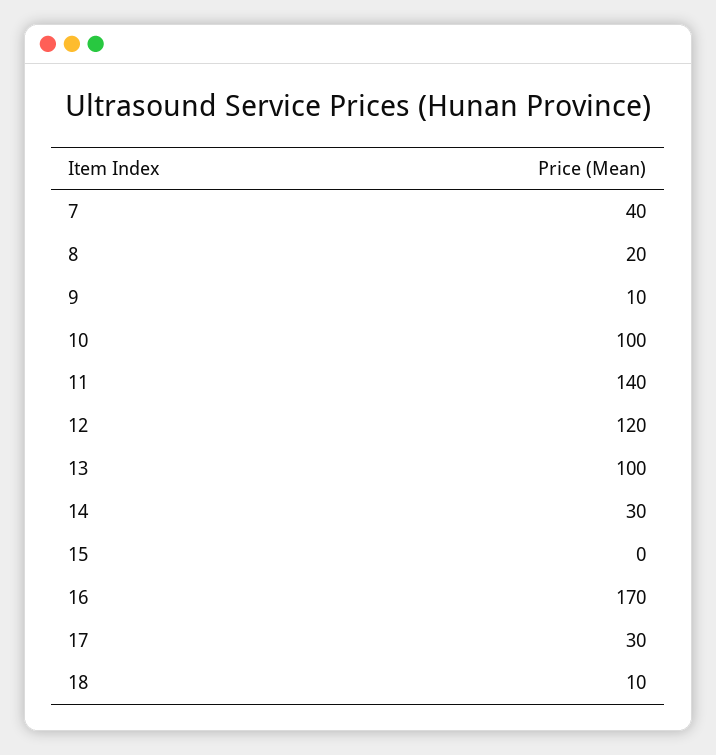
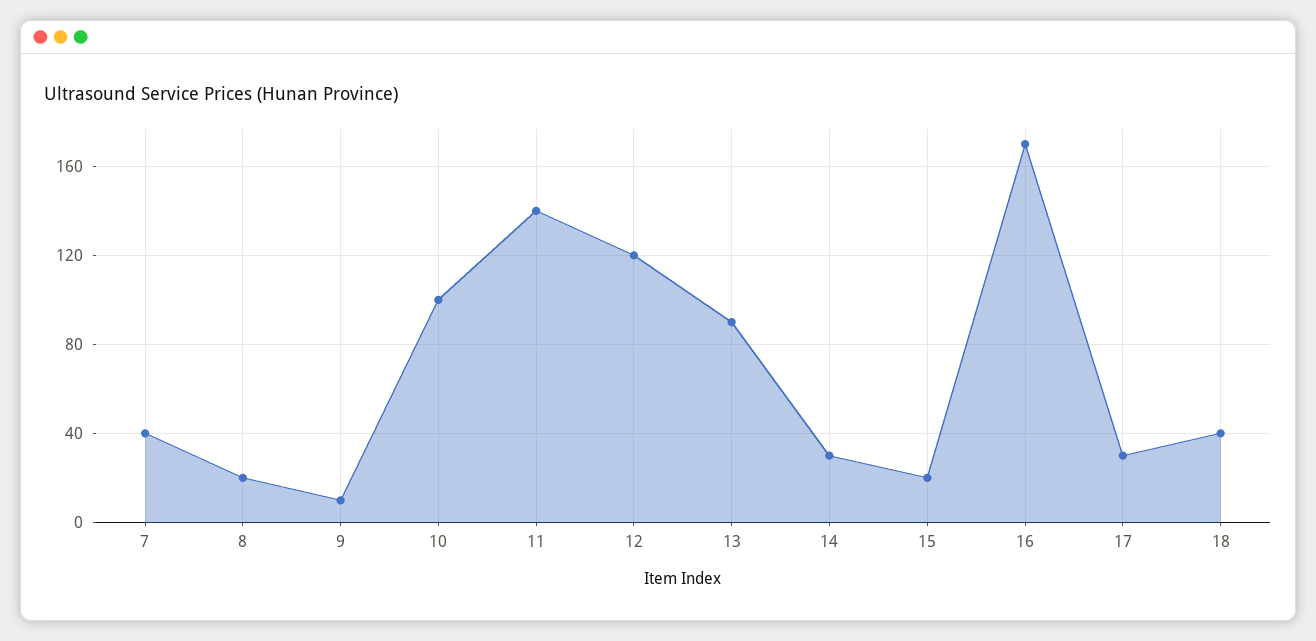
  {
    "7": 40,
    "8": 20,
    "9": 10,
    "10": 100,
    "11": 140,
    "12": 120,
-   "13": 100,
+   "13": 90,
    "14": 30,
-   "15": 0,
+   "15": 20,
    "16": 170,
    "17": 30,
-   "18": 10
+   "18": 40
  }

